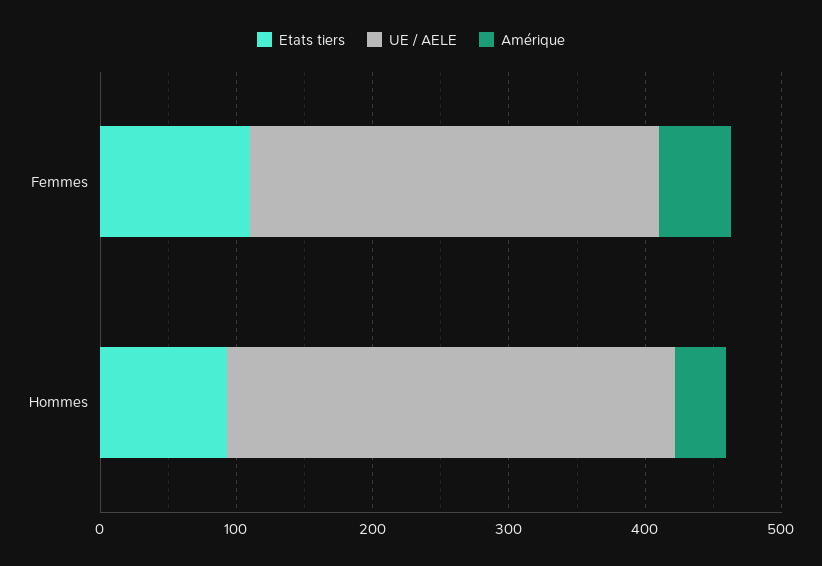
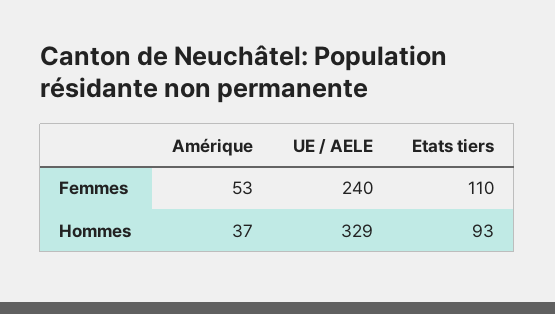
  {
    "Etats tiers": {
      "Femmes": 110,
      "Hommes": 93
    },
    "UE / AELE": {
-     "Femmes": 300,
+     "Femmes": 240,
      "Hommes": 329
    },
    "Amérique": {
      "Femmes": 53,
      "Hommes": 37
    }
  }

